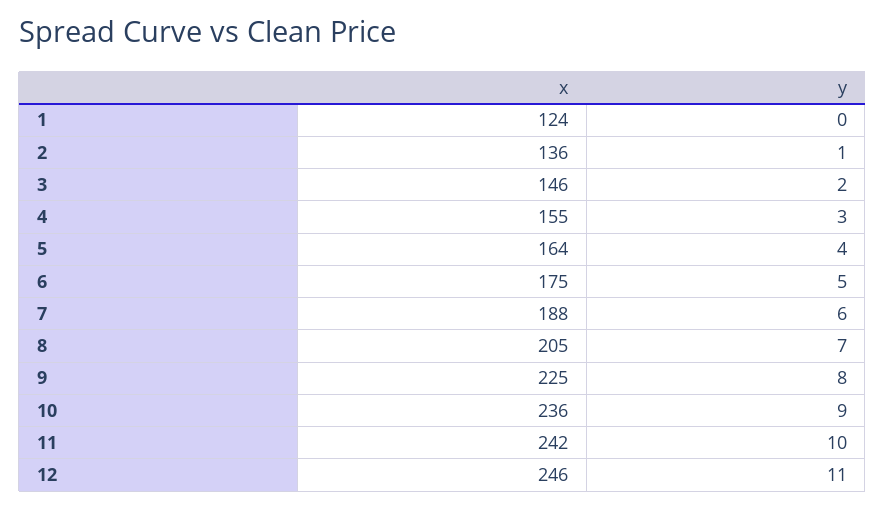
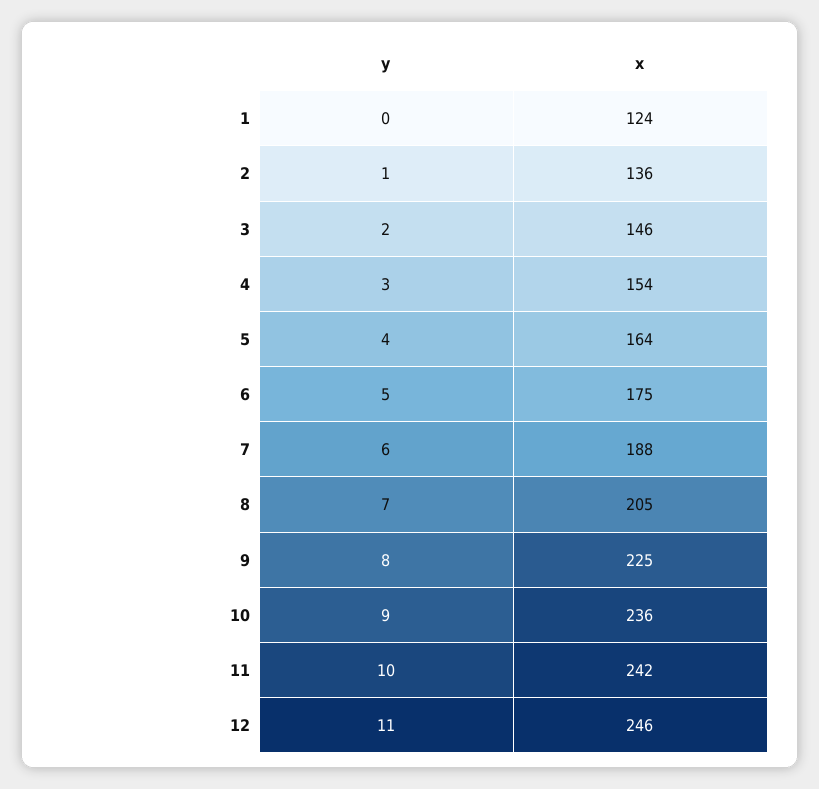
  {
    "x": {
      "1": 124,
      "2": 136,
      "3": 146,
-     "4": 155,
+     "4": 154,
      "5": 164,
      "6": 175,
      "7": 188,
      "8": 205,
      "9": 225,
      "10": 236,
      "11": 242,
      "12": 246
    },
    "y": {
      "1": 0,
      "2": 1,
      "3": 2,
      "4": 3,
      "5": 4,
      "6": 5,
      "7": 6,
      "8": 7,
      "9": 8,
      "10": 9,
      "11": 10,
      "12": 11
    }
  }

